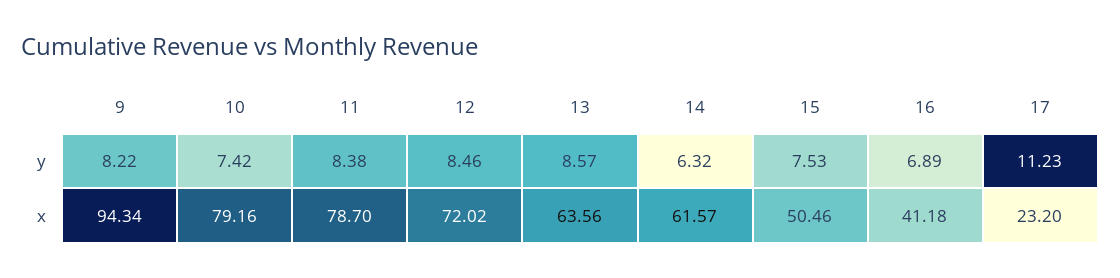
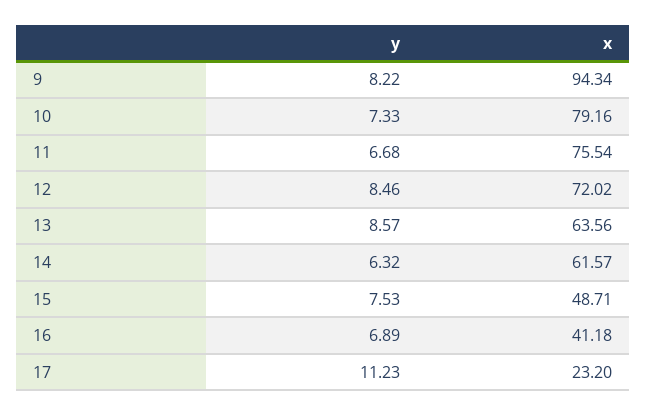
  {
    "9": {
      "y": 8.22,
      "x": 94.34
    },
    "10": {
-     "y": 7.42,
+     "y": 7.33,
      "x": 79.16
    },
    "11": {
-     "y": 8.38,
+     "y": 6.68,
-     "x": 78.7
+     "x": 75.54
    },
    "12": {
      "y": 8.46,
      "x": 72.02
    },
    "13": {
      "y": 8.57,
      "x": 63.56
    },
    "14": {
      "y": 6.32,
      "x": 61.57
    },
    "15": {
      "y": 7.53,
-     "x": 50.46
+     "x": 48.71
    },
    "16": {
      "y": 6.89,
      "x": 41.18
    },
    "17": {
      "y": 11.23,
      "x": 23.2
    }
  }

